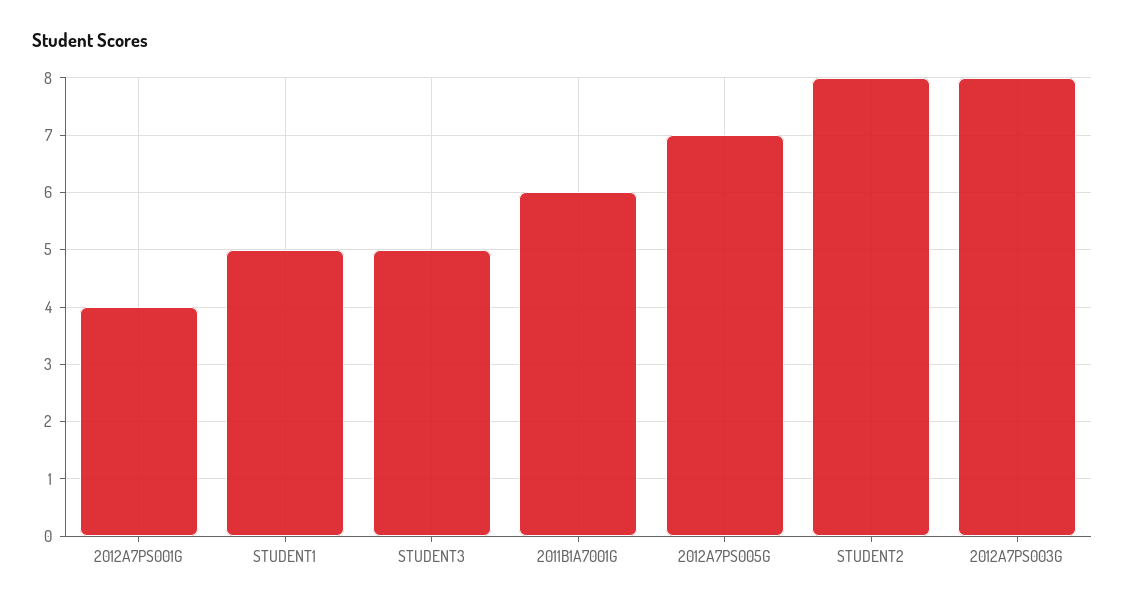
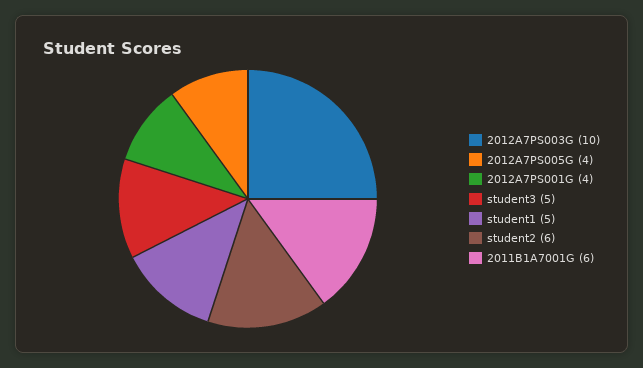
  {
    "2012A7PS001G": 4,
    "STUDENT1": 5,
    "STUDENT3": 5,
    "2011B1A7001G": 6,
-   "2012A7PS005G": 7,
+   "2012A7PS005G": 4,
-   "STUDENT2": 8,
+   "STUDENT2": 6,
-   "2012A7PS003G": 8
+   "2012A7PS003G": 10
  }

